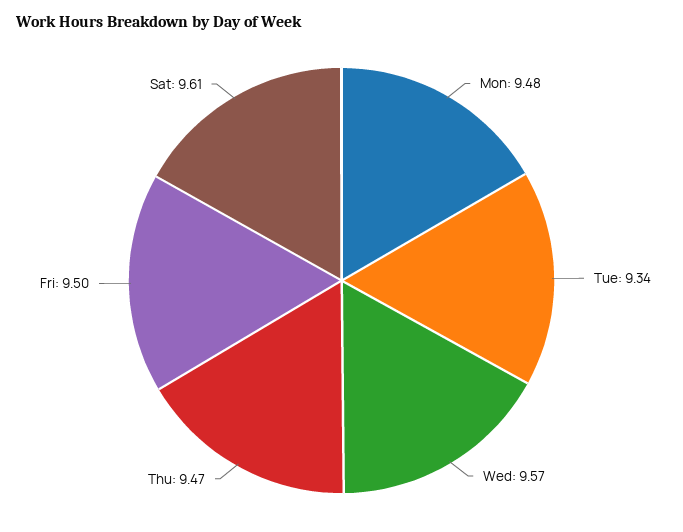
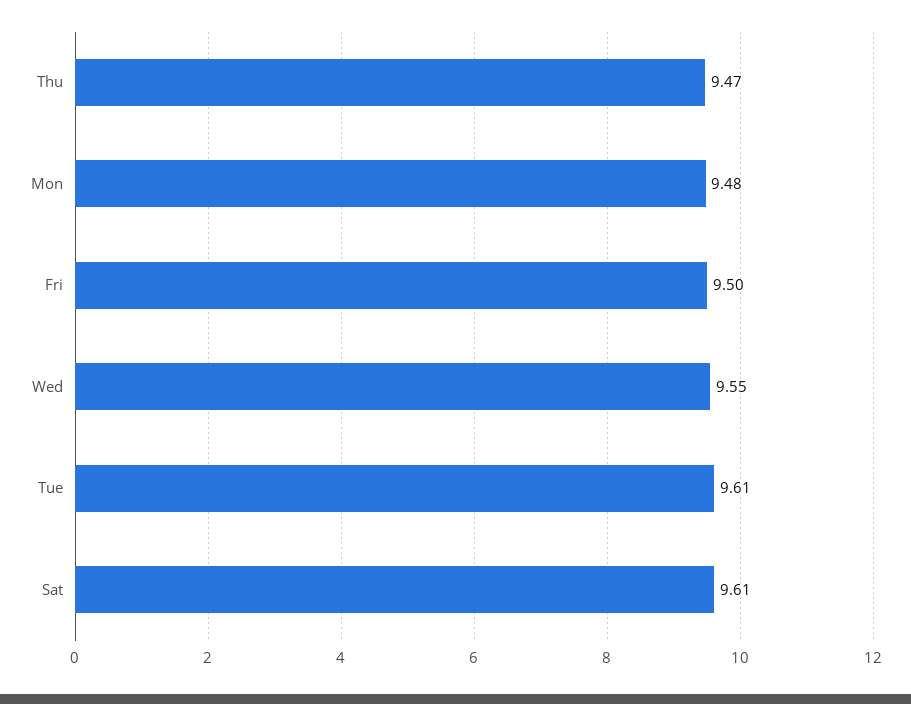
  {
    "Mon": 9.48,
-   "Tue": 9.34,
+   "Tue": 9.61,
-   "Wed": 9.57,
+   "Wed": 9.55,
    "Thu": 9.47,
    "Fri": 9.5,
    "Sat": 9.61
  }

